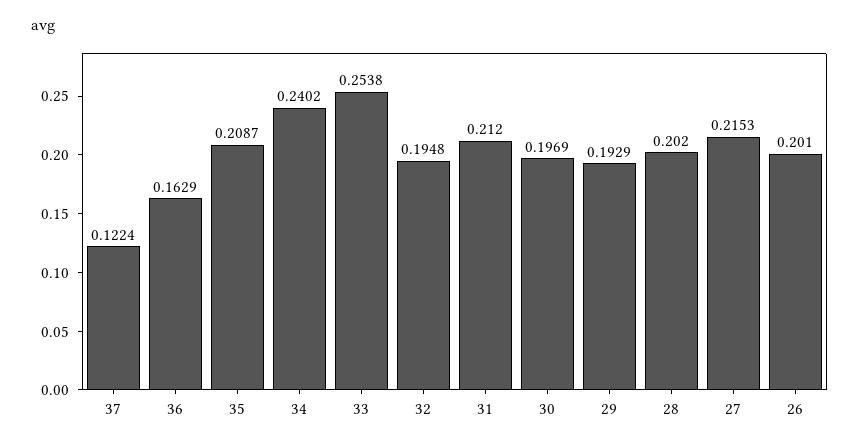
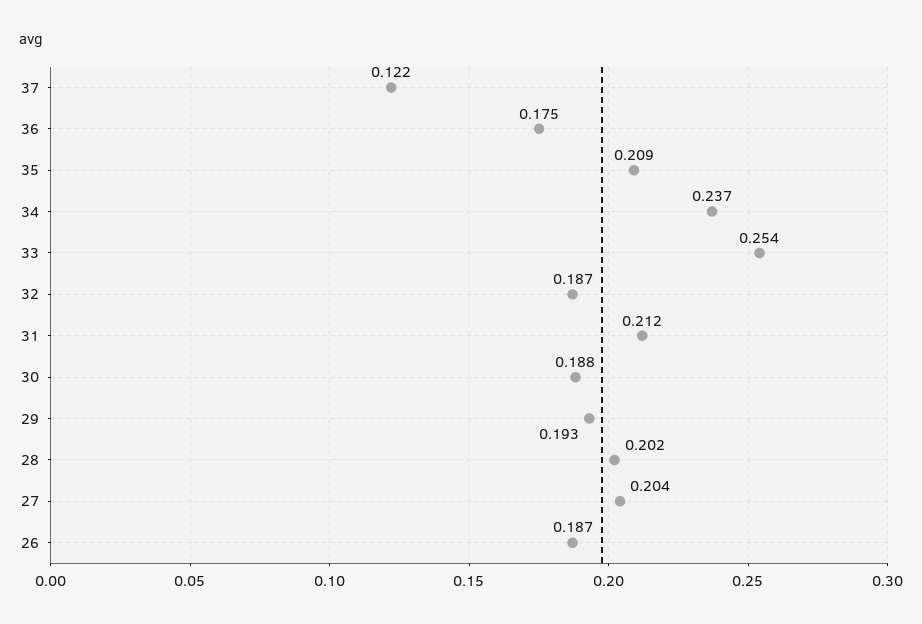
  {
    "37": 0.1224,
-   "36": 0.1629,
+   "36": 0.175,
    "35": 0.2087,
-   "34": 0.2402,
+   "34": 0.237,
    "33": 0.2538,
-   "32": 0.1948,
+   "32": 0.187,
    "31": 0.212,
-   "30": 0.1969,
+   "30": 0.188,
    "29": 0.1929,
    "28": 0.202,
-   "27": 0.2153,
+   "27": 0.204,
-   "26": 0.201
+   "26": 0.187
  }

